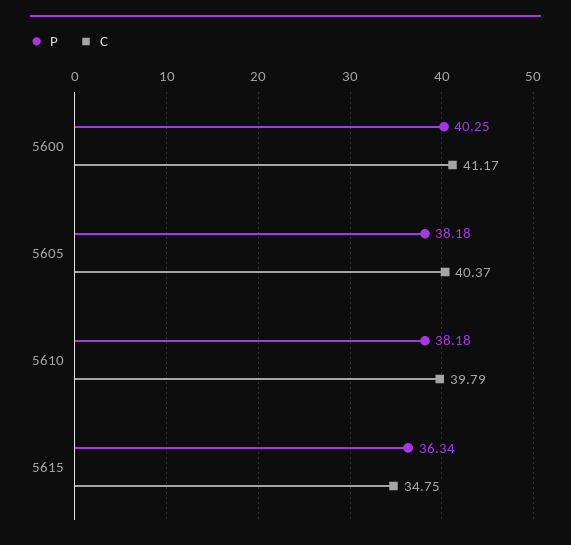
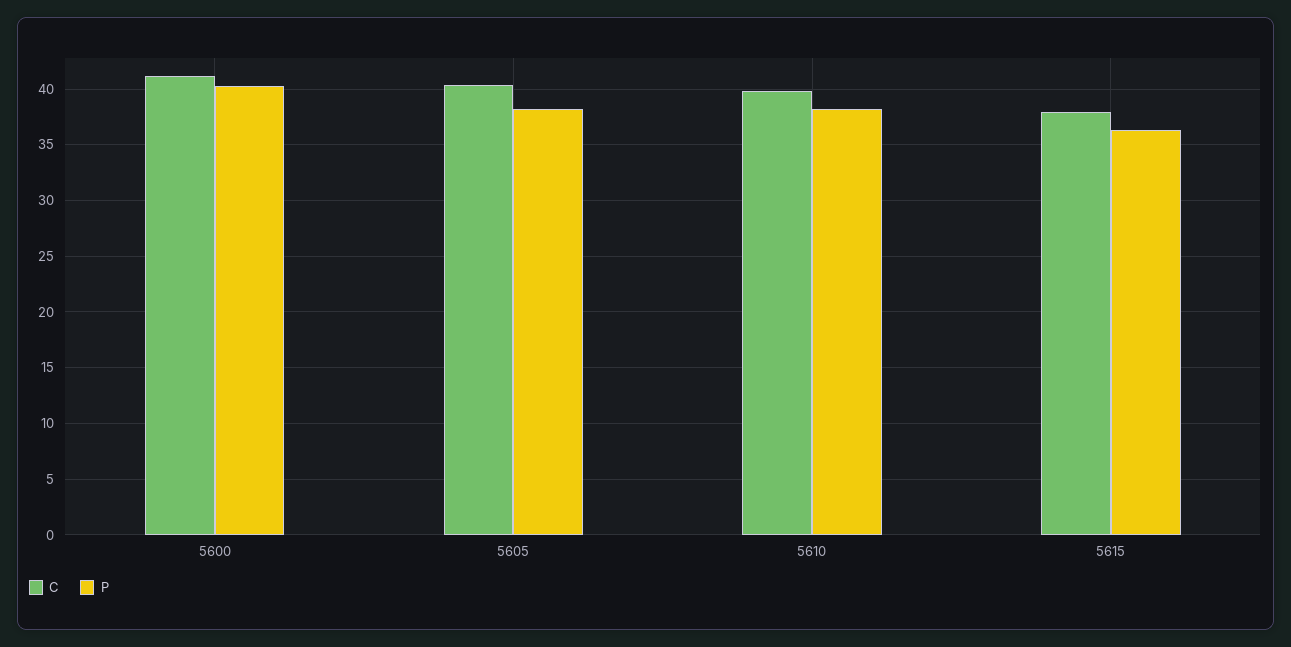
  {
    "P": {
      "5600": 40.25,
      "5605": 38.18,
      "5610": 38.18,
      "5615": 36.34
    },
    "C": {
      "5600": 41.17,
      "5605": 40.37,
      "5610": 39.79,
-     "5615": 34.75
+     "5615": 38
    }
  }

